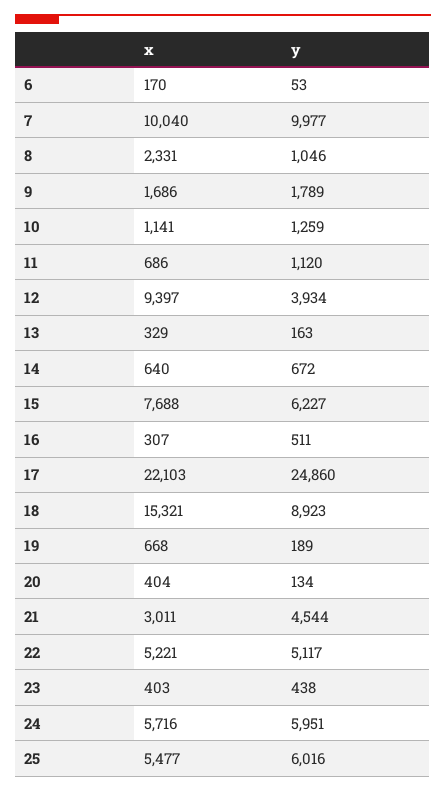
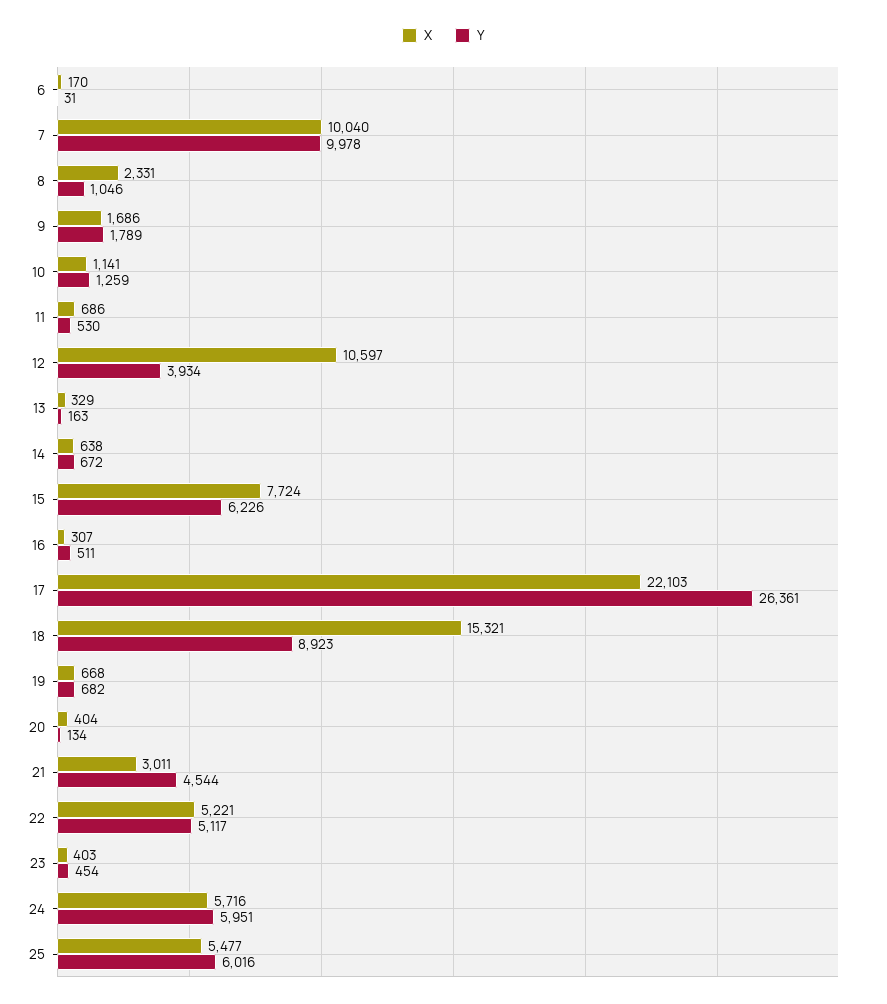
  {
    "x": {
      "6": 170,
      "7": 10040,
      "8": 2331,
      "9": 1686,
      "10": 1141,
      "11": 686,
-     "12": 9397,
+     "12": 10597,
      "13": 329,
-     "14": 640,
+     "14": 638,
-     "15": 7688,
+     "15": 7724,
      "16": 307,
      "17": 22103,
      "18": 15321,
      "19": 668,
      "20": 404,
      "21": 3011,
      "22": 5221,
      "23": 403,
      "24": 5716,
      "25": 5477
    },
    "y": {
-     "6": 53,
+     "6": 31,
-     "7": 9977,
+     "7": 9978,
      "8": 1046,
      "9": 1789,
      "10": 1259,
-     "11": 1120,
+     "11": 530,
      "12": 3934,
      "13": 163,
      "14": 672,
-     "15": 6227,
+     "15": 6226,
      "16": 511,
-     "17": 24860,
+     "17": 26361,
      "18": 8923,
-     "19": 189,
+     "19": 682,
      "20": 134,
      "21": 4544,
      "22": 5117,
-     "23": 438,
+     "23": 454,
      "24": 5951,
      "25": 6016
    }
  }

